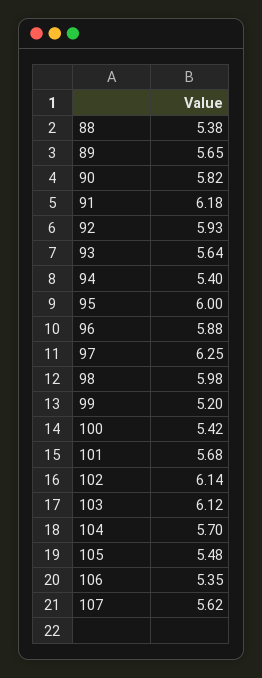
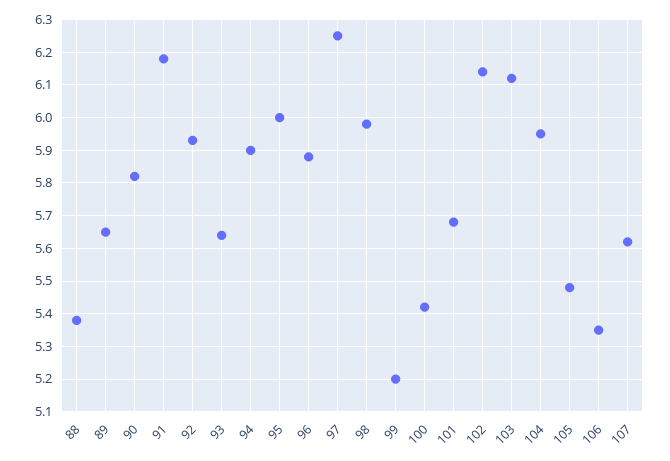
  {
    "88": 5.38,
    "89": 5.65,
    "90": 5.82,
    "91": 6.18,
    "92": 5.93,
    "93": 5.64,
-   "94": 5.4,
+   "94": 5.9,
    "95": 6,
    "96": 5.88,
    "97": 6.25,
    "98": 5.98,
    "99": 5.2,
    "100": 5.42,
    "101": 5.68,
    "102": 6.14,
    "103": 6.12,
-   "104": 5.7,
+   "104": 5.95,
    "105": 5.48,
    "106": 5.35,
    "107": 5.62
  }

